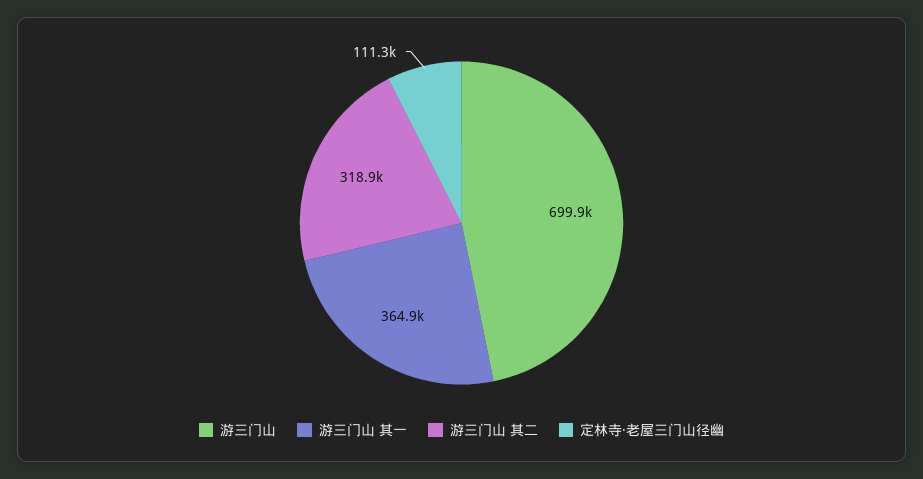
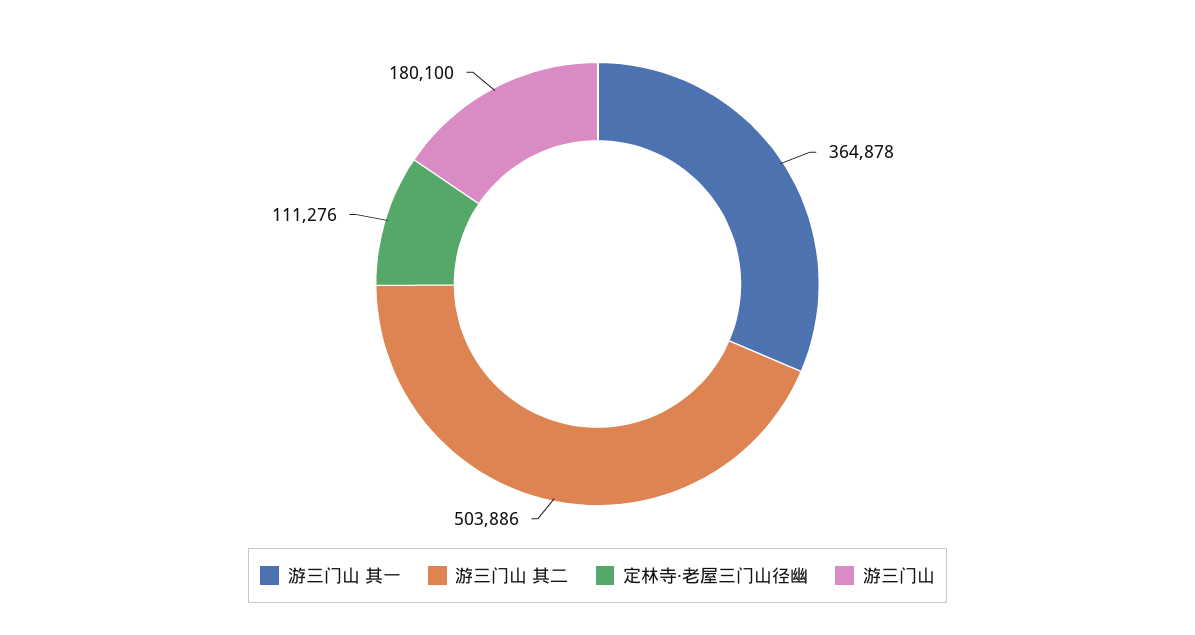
  {
-   "游三门山": 699900,
+   "游三门山": 180100,
    "游三门山 其一": 364878,
-   "游三门山 其二": 318900,
+   "游三门山 其二": 503886,
    "定林寺·老屋三门山径幽": 111276
  }

